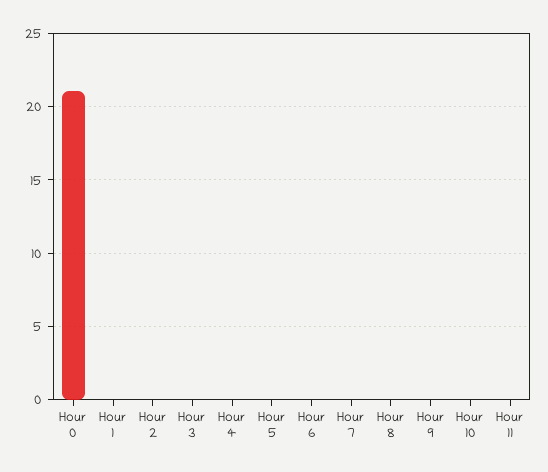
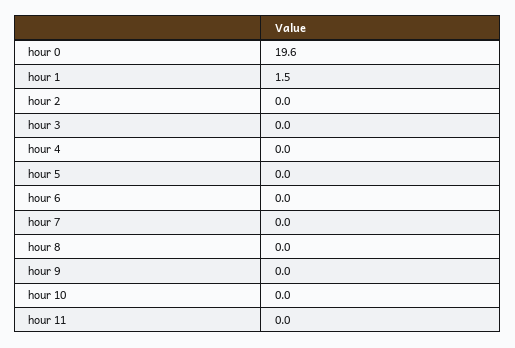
  {
-   "Hour 0": 21,
+   "Hour 0": 19.6,
-   "Hour 1": 0,
+   "Hour 1": 1.5,
    "Hour 2": 0,
    "Hour 3": 0,
    "Hour 4": 0,
    "Hour 5": 0,
    "Hour 6": 0,
    "Hour 7": 0,
    "Hour 8": 0,
    "Hour 9": 0,
    "Hour 10": 0,
    "Hour 11": 0
  }

